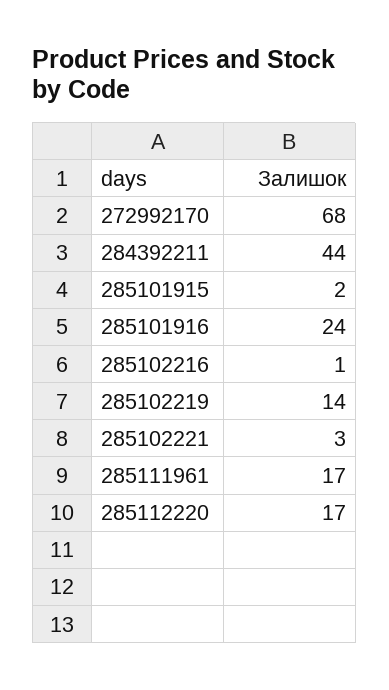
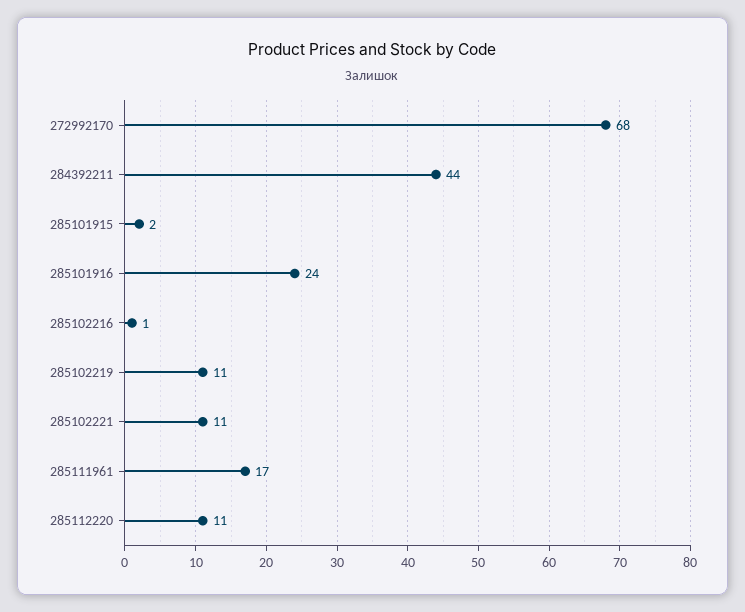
  {
    "272992170": 68,
    "284392211": 44,
    "285101915": 2,
    "285101916": 24,
    "285102216": 1,
-   "285102219": 14,
+   "285102219": 11,
-   "285102221": 3,
+   "285102221": 11,
    "285111961": 17,
-   "285112220": 17
+   "285112220": 11
  }

